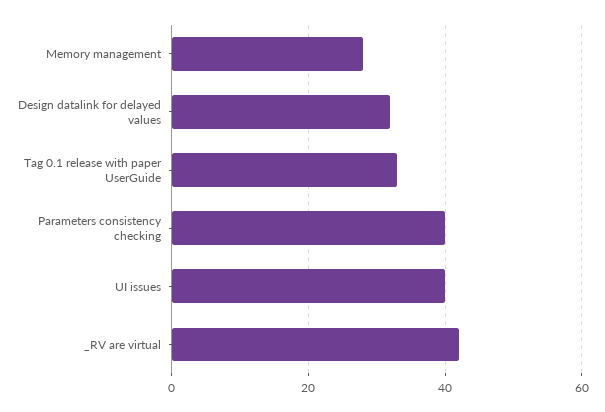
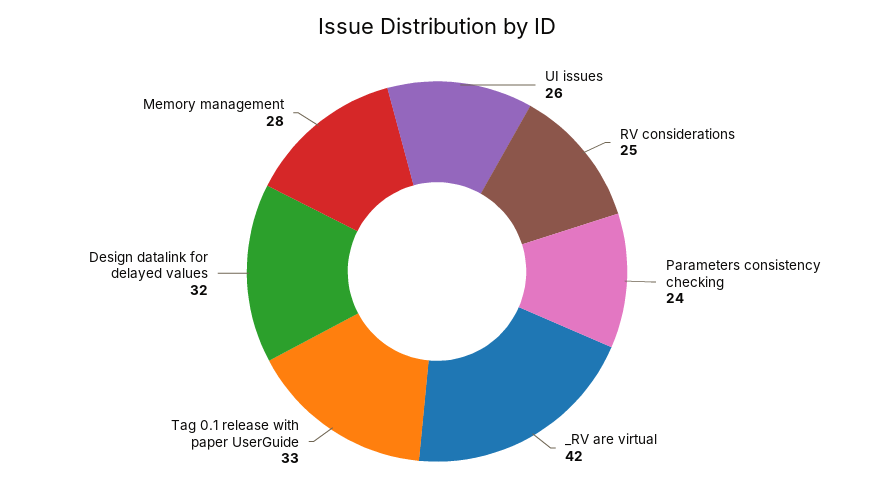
  {
    "Memory management": 28,
    "Design datalink for delayed values": 32,
    "Tag 0.1 release with paper UserGuide": 33,
-   "Parameters consistency checking": 40,
+   "Parameters consistency checking": 24,
-   "UI issues": 40,
+   "UI issues": 26,
-   "_RV are virtual": 42
+   "_RV are virtual": 42,
+   "RV considerations": 25
  }

